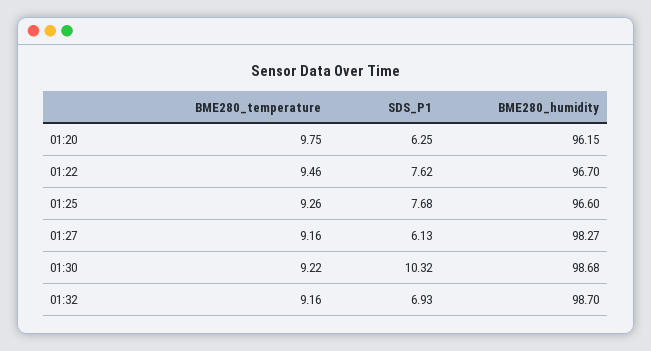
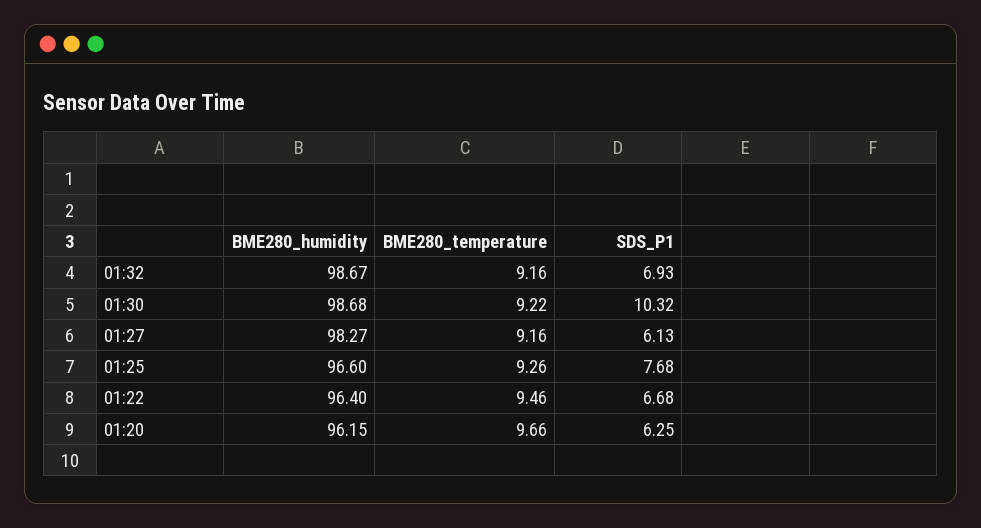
  {
    "BME280_temperature": {
-     "01:20": 9.75,
+     "01:20": 9.66,
      "01:22": 9.46,
      "01:25": 9.26,
      "01:27": 9.16,
      "01:30": 9.22,
      "01:32": 9.16
    },
    "SDS_P1": {
      "01:20": 6.25,
-     "01:22": 7.62,
+     "01:22": 6.68,
      "01:25": 7.68,
      "01:27": 6.13,
      "01:30": 10.32,
      "01:32": 6.93
    },
    "BME280_humidity": {
      "01:20": 96.15,
-     "01:22": 96.7,
+     "01:22": 96.4,
      "01:25": 96.6,
      "01:27": 98.27,
      "01:30": 98.68,
-     "01:32": 98.7
+     "01:32": 98.67
    }
  }

